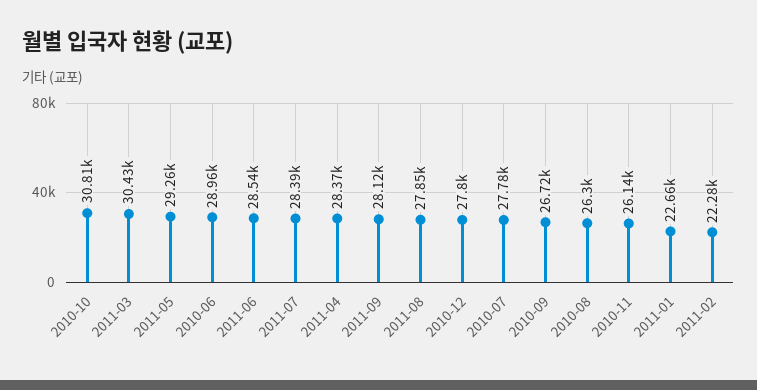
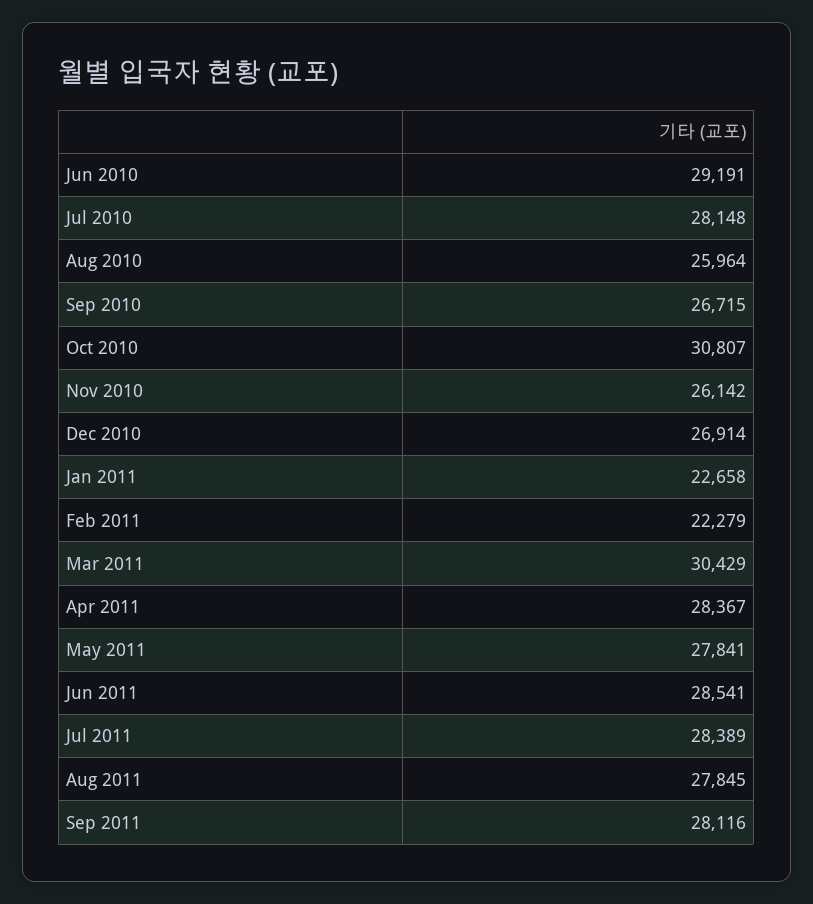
  {
    "2010-10": 30807,
    "2011-03": 30429,
-   "2011-05": 29260,
+   "2011-05": 27841,
-   "2010-06": 28960,
+   "2010-06": 29191,
    "2011-06": 28541,
    "2011-07": 28389,
    "2011-04": 28367,
    "2011-09": 28116,
    "2011-08": 27845,
-   "2010-12": 27800,
+   "2010-12": 26914,
-   "2010-07": 27780,
+   "2010-07": 28148,
    "2010-09": 26715,
-   "2010-08": 26300,
+   "2010-08": 25964,
    "2010-11": 26142,
    "2011-01": 22658,
    "2011-02": 22279
  }

